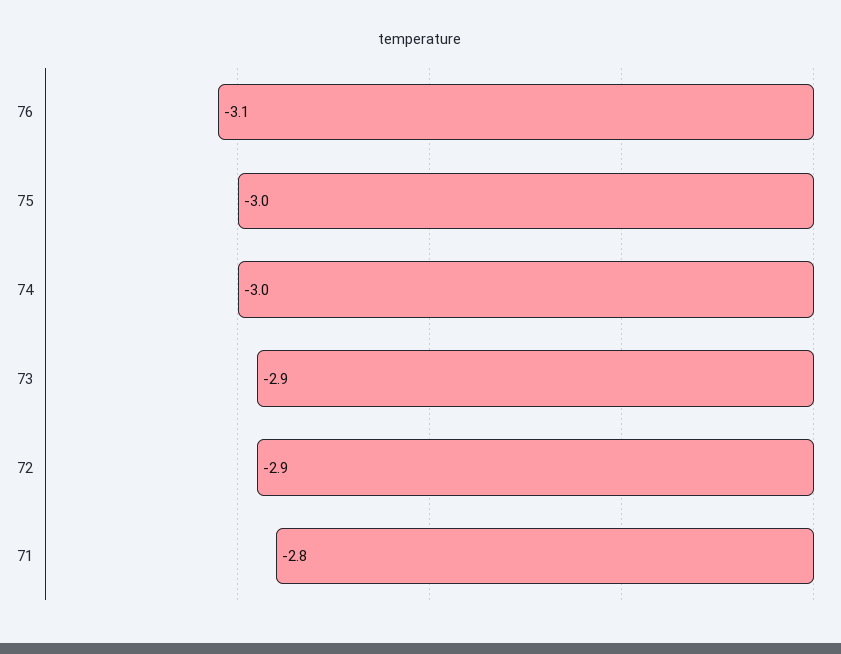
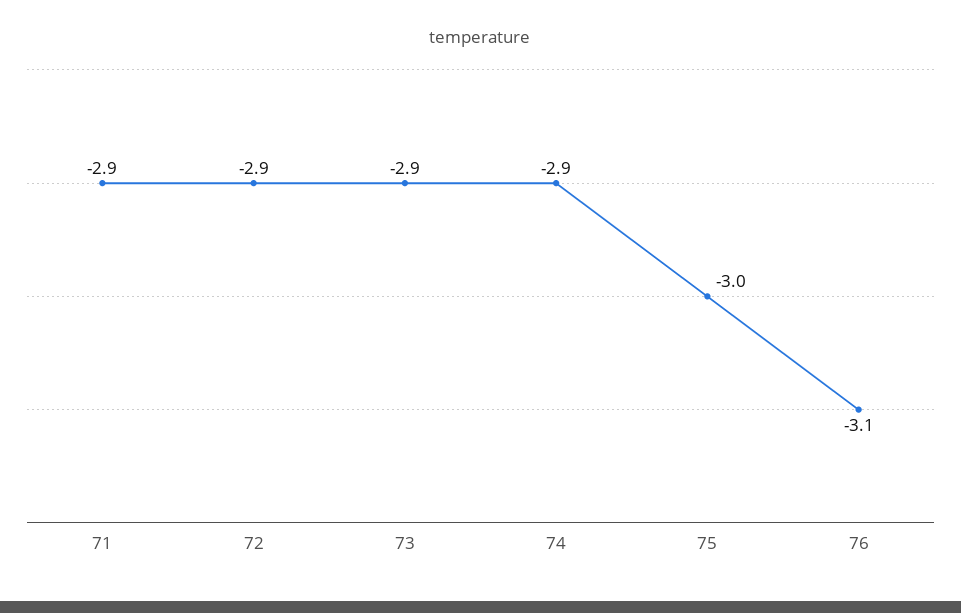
  {
    "76": -3.1,
    "75": -3,
-   "74": -3,
+   "74": -2.9,
    "73": -2.9,
    "72": -2.9,
-   "71": -2.8
+   "71": -2.9
  }

